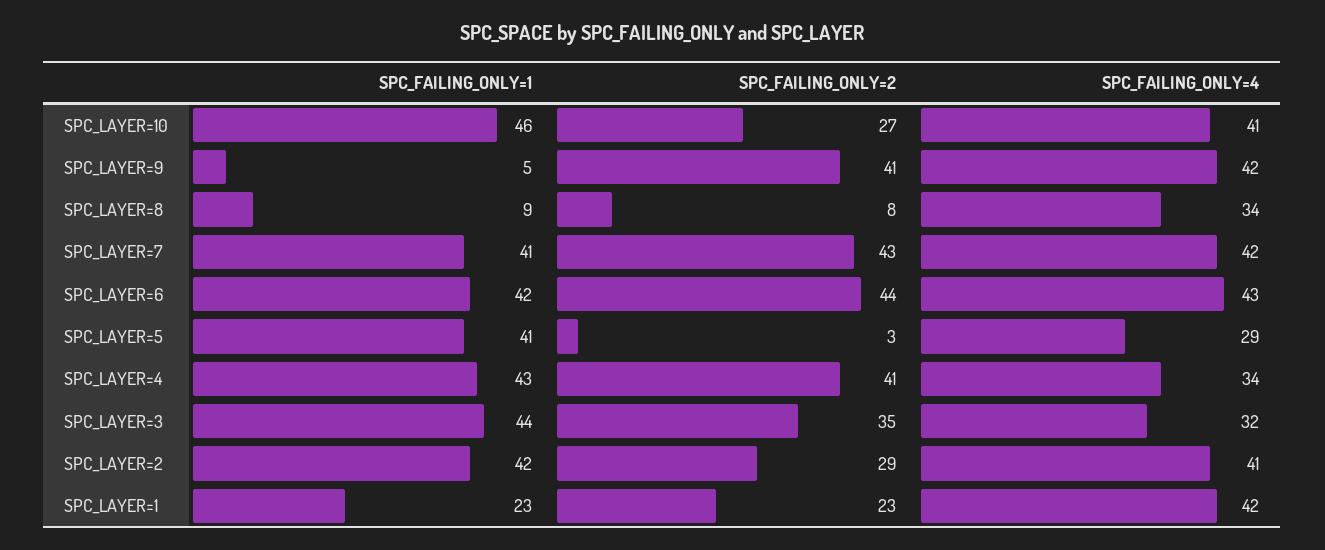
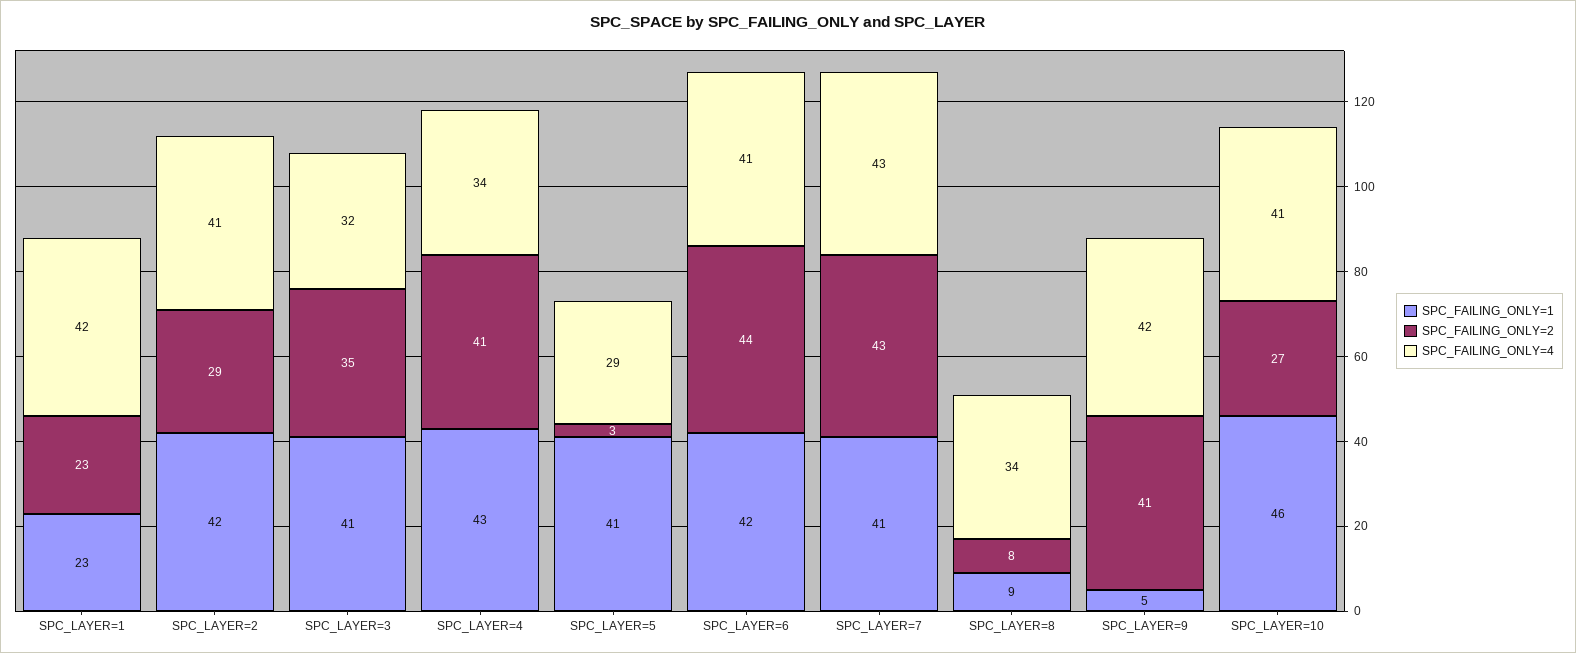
  {
    "SPC_FAILING_ONLY=1": {
      "SPC_LAYER=10": 46,
      "SPC_LAYER=9": 5,
      "SPC_LAYER=8": 9,
      "SPC_LAYER=7": 41,
      "SPC_LAYER=6": 42,
      "SPC_LAYER=5": 41,
      "SPC_LAYER=4": 43,
-     "SPC_LAYER=3": 44,
+     "SPC_LAYER=3": 41,
      "SPC_LAYER=2": 42,
      "SPC_LAYER=1": 23
    },
    "SPC_FAILING_ONLY=2": {
      "SPC_LAYER=10": 27,
      "SPC_LAYER=9": 41,
      "SPC_LAYER=8": 8,
      "SPC_LAYER=7": 43,
      "SPC_LAYER=6": 44,
      "SPC_LAYER=5": 3,
      "SPC_LAYER=4": 41,
      "SPC_LAYER=3": 35,
      "SPC_LAYER=2": 29,
      "SPC_LAYER=1": 23
    },
    "SPC_FAILING_ONLY=4": {
      "SPC_LAYER=10": 41,
      "SPC_LAYER=9": 42,
      "SPC_LAYER=8": 34,
-     "SPC_LAYER=7": 42,
+     "SPC_LAYER=7": 43,
-     "SPC_LAYER=6": 43,
+     "SPC_LAYER=6": 41,
      "SPC_LAYER=5": 29,
      "SPC_LAYER=4": 34,
      "SPC_LAYER=3": 32,
      "SPC_LAYER=2": 41,
      "SPC_LAYER=1": 42
    }
  }

